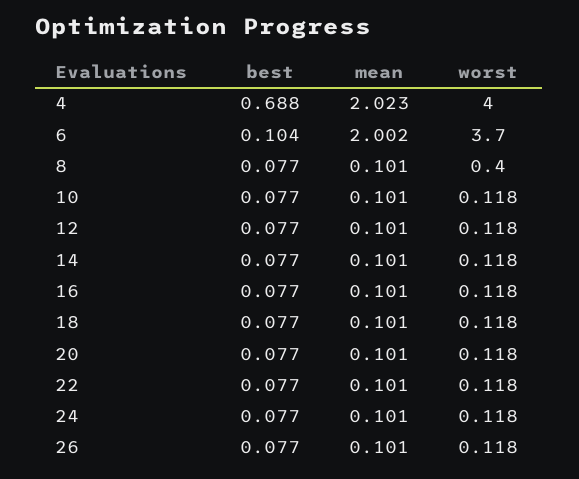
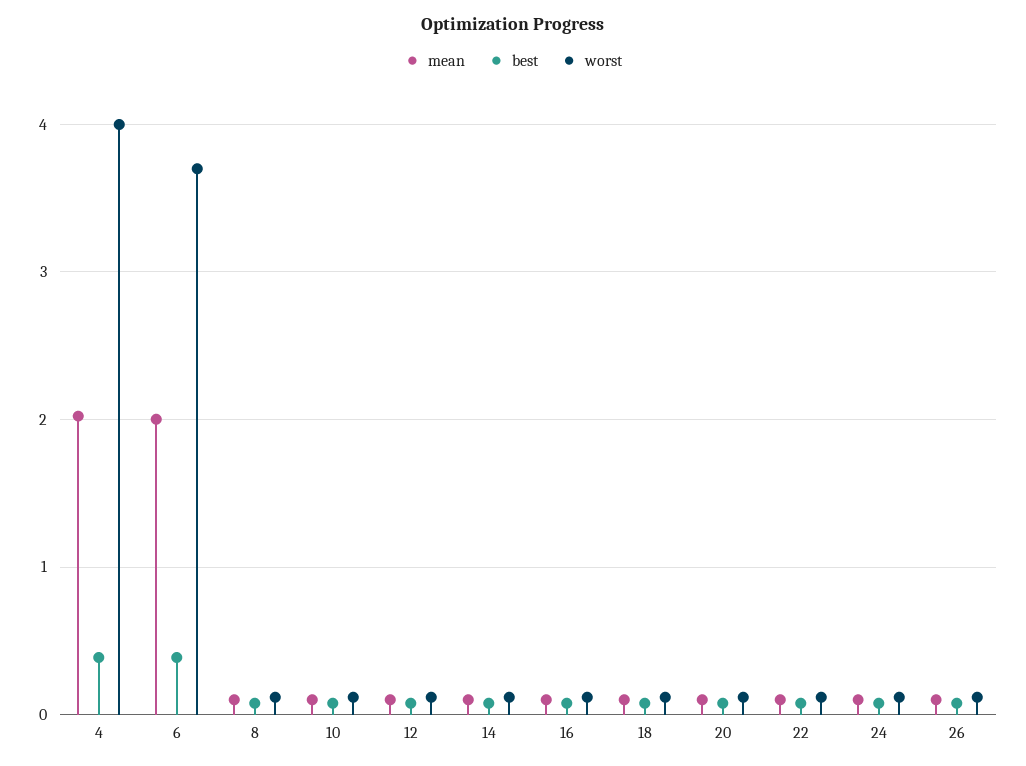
  {
    "best": {
-     "4": 0.688,
+     "4": 0.4,
-     "6": 0.104,
+     "6": 0.4,
      "8": 0.077,
      "10": 0.077,
      "12": 0.077,
      "14": 0.077,
      "16": 0.077,
      "18": 0.077,
      "20": 0.077,
      "22": 0.077,
      "24": 0.077,
      "26": 0.077
    },
    "mean": {
      "4": 2.023,
      "6": 2.002,
      "8": 0.101,
      "10": 0.101,
      "12": 0.101,
      "14": 0.101,
      "16": 0.101,
      "18": 0.101,
      "20": 0.101,
      "22": 0.101,
      "24": 0.101,
      "26": 0.101
    },
    "worst": {
      "4": 4,
      "6": 3.7,
-     "8": 0.4,
+     "8": 0.1,
      "10": 0.118,
      "12": 0.118,
      "14": 0.118,
      "16": 0.118,
      "18": 0.118,
      "20": 0.118,
      "22": 0.118,
      "24": 0.118,
      "26": 0.118
    }
  }

